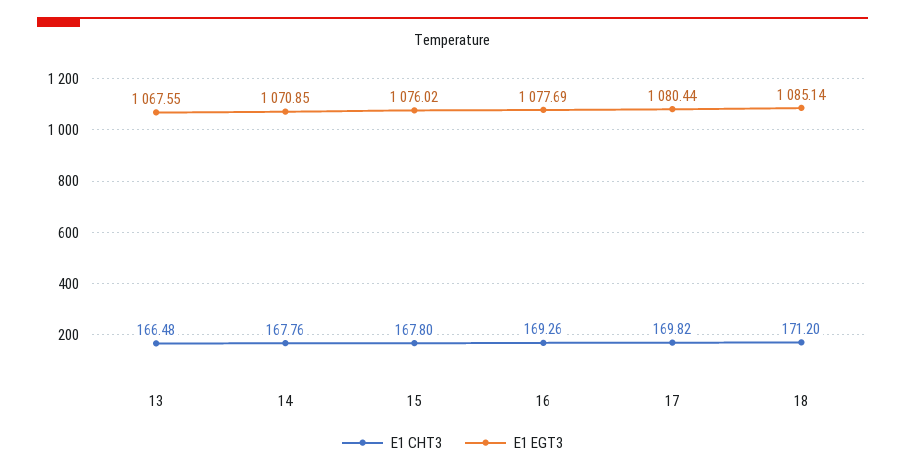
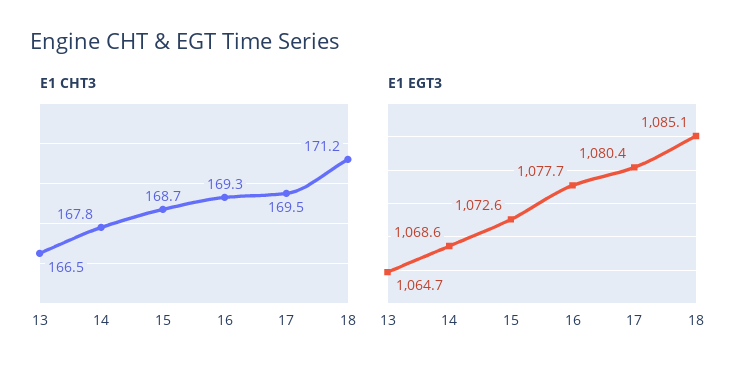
  {
    "E1 CHT3": {
      "13": 166.48,
      "14": 167.76,
-     "15": 167.8,
+     "15": 168.7,
      "16": 169.26,
-     "17": 169.82,
+     "17": 169.5,
      "18": 171.2
    },
    "E1 EGT3": {
-     "13": 1067.55,
+     "13": 1064.7,
-     "14": 1070.85,
+     "14": 1068.6,
-     "15": 1076.02,
+     "15": 1072.6,
      "16": 1077.69,
      "17": 1080.44,
      "18": 1085.14
    }
  }

